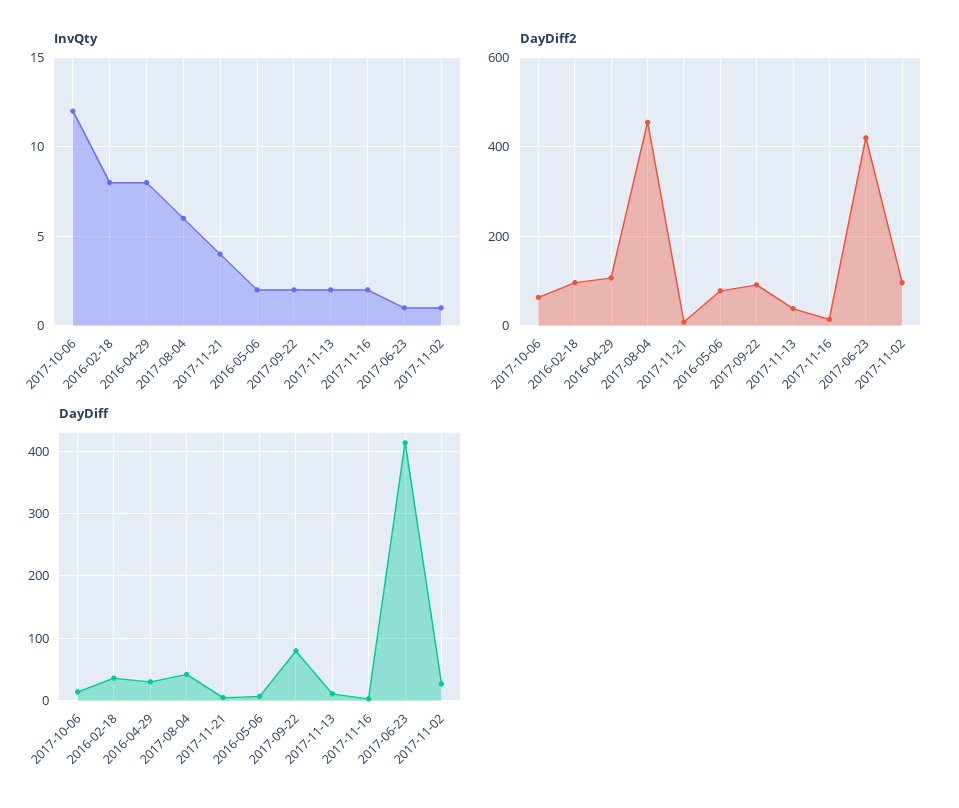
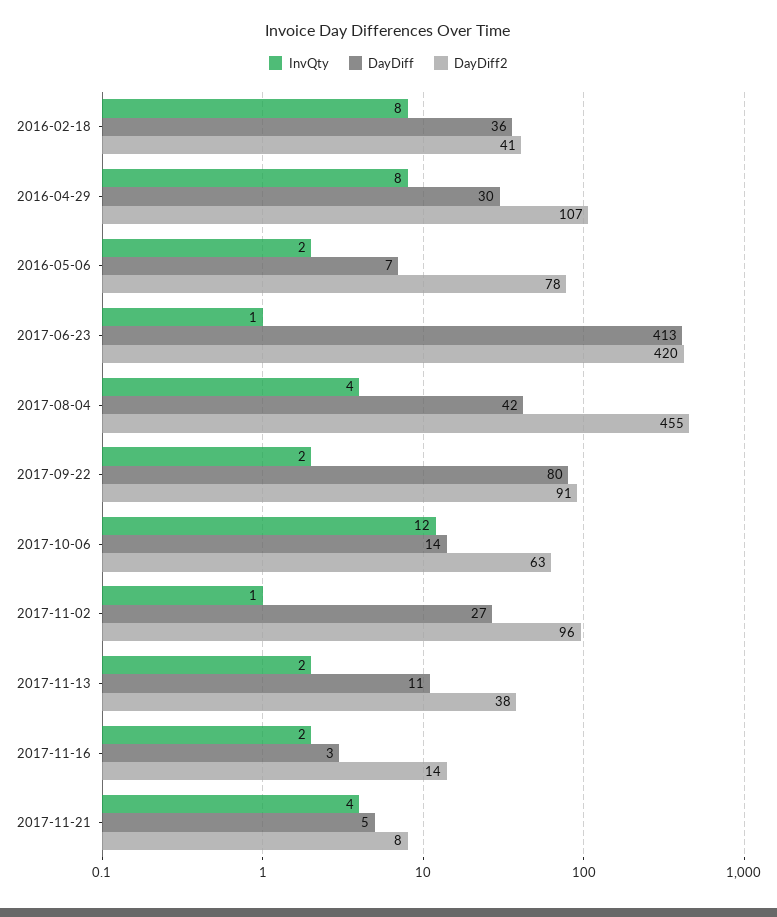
  {
    "InvQty": {
      "2017-10-06": 12,
      "2016-02-18": 8,
      "2016-04-29": 8,
-     "2017-08-04": 6,
+     "2017-08-04": 4,
      "2017-11-21": 4,
      "2016-05-06": 2,
      "2017-09-22": 2,
      "2017-11-13": 2,
      "2017-11-16": 2,
      "2017-06-23": 1,
      "2017-11-02": 1
    },
    "DayDiff2": {
      "2017-10-06": 63,
-     "2016-02-18": 100,
+     "2016-02-18": 41,
      "2016-04-29": 107,
      "2017-08-04": 455,
      "2017-11-21": 8,
      "2016-05-06": 78,
      "2017-09-22": 91,
      "2017-11-13": 38,
      "2017-11-16": 14,
      "2017-06-23": 420,
      "2017-11-02": 96
    },
    "DayDiff": {
      "2017-10-06": 14,
      "2016-02-18": 36,
      "2016-04-29": 30,
      "2017-08-04": 42,
      "2017-11-21": 5,
      "2016-05-06": 7,
      "2017-09-22": 80,
      "2017-11-13": 11,
      "2017-11-16": 3,
      "2017-06-23": 413,
      "2017-11-02": 27
    }
  }

